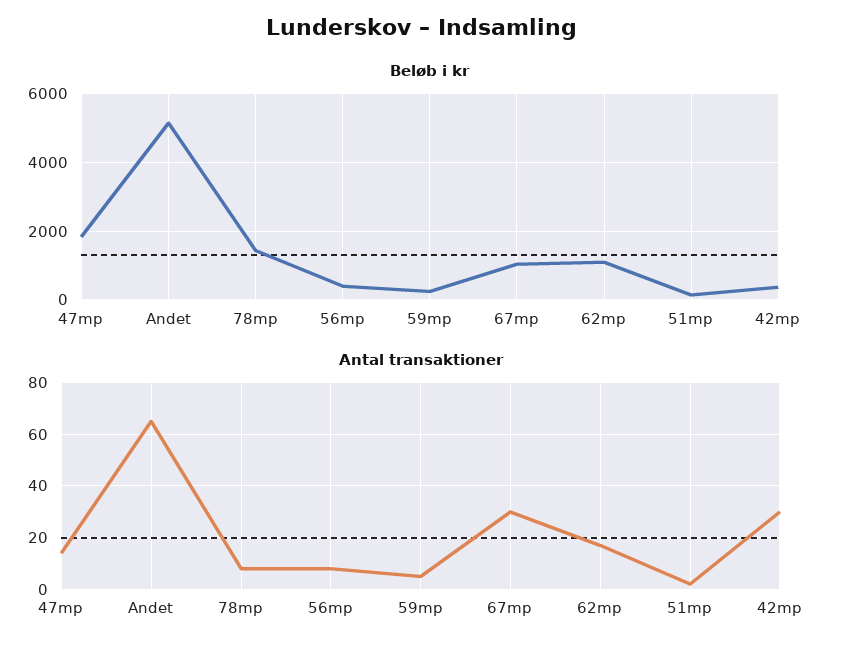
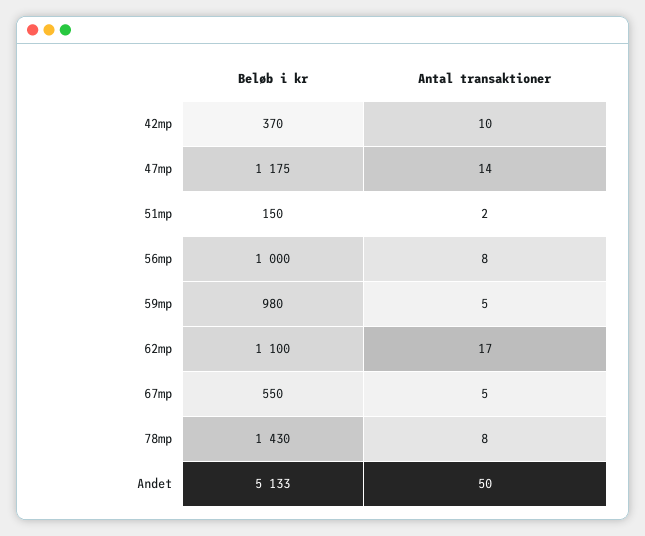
  {
    "Beløb i kr": {
-     "47mp": 1800,
+     "47mp": 1175,
      "Andet": 5133,
      "78mp": 1430,
-     "56mp": 400,
+     "56mp": 1000,
-     "59mp": 200,
+     "59mp": 980,
-     "67mp": 1000,
+     "67mp": 550,
      "62mp": 1100,
      "51mp": 150,
      "42mp": 370
    },
    "Antal transaktioner": {
      "47mp": 14,
-     "Andet": 65,
+     "Andet": 50,
      "78mp": 8,
      "56mp": 8,
      "59mp": 5,
-     "67mp": 30,
+     "67mp": 5,
      "62mp": 17,
      "51mp": 2,
-     "42mp": 30
+     "42mp": 10
    }
  }

